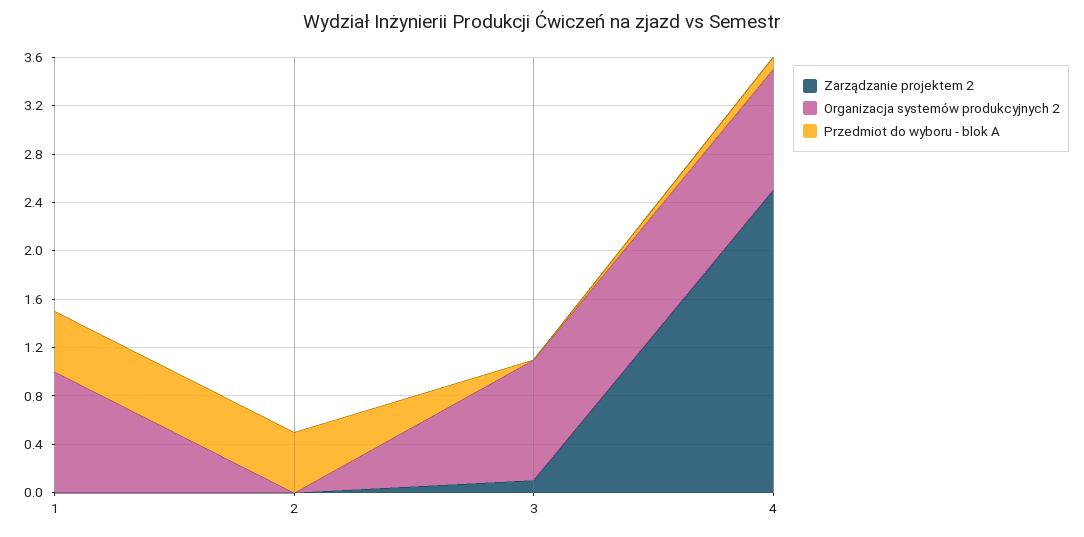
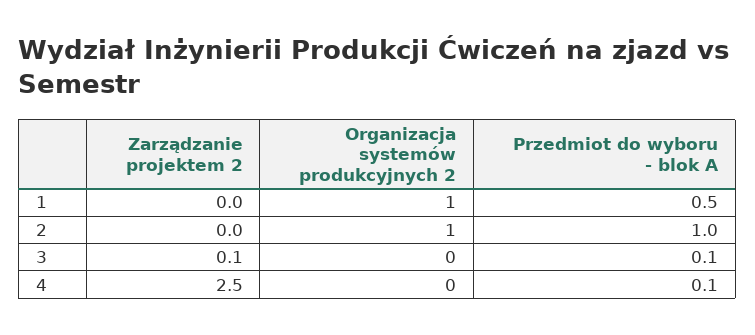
  {
    "Zarządzanie projektem 2": {
      "1": 0,
      "2": 0,
      "3": 0.1,
      "4": 2.5
    },
    "Organizacja systemów produkcyjnych 2": {
      "1": 1,
-     "2": 0,
+     "2": 1,
-     "3": 1,
+     "3": 0,
-     "4": 1
+     "4": 0
    },
    "Przedmiot do wyboru - blok A": {
      "1": 0.5,
-     "2": 0.5,
+     "2": 1,
-     "3": 0,
+     "3": 0.1,
      "4": 0.1
    }
  }

